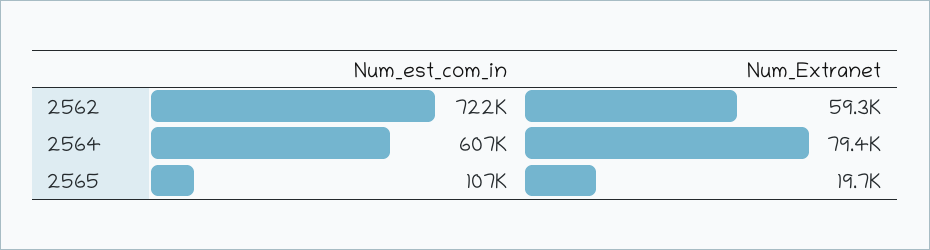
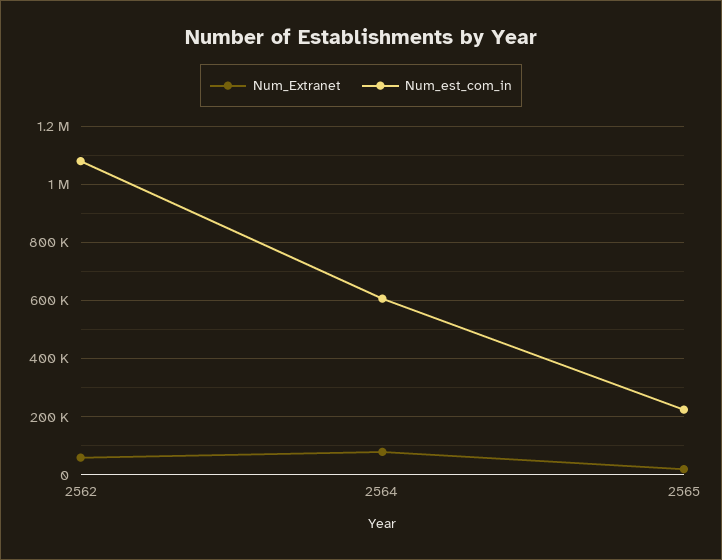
  {
    "Num_est_com_in": {
-     "2562": 722000,
+     "2562": 1075000,
      "2564": 607000,
-     "2565": 107000
+     "2565": 225000
    },
    "Num_Extranet": {
      "2562": 59300,
      "2564": 79400,
      "2565": 19700
    }
  }

